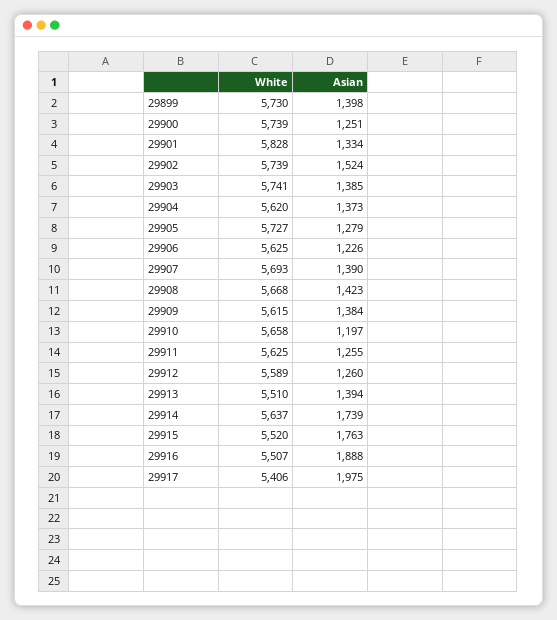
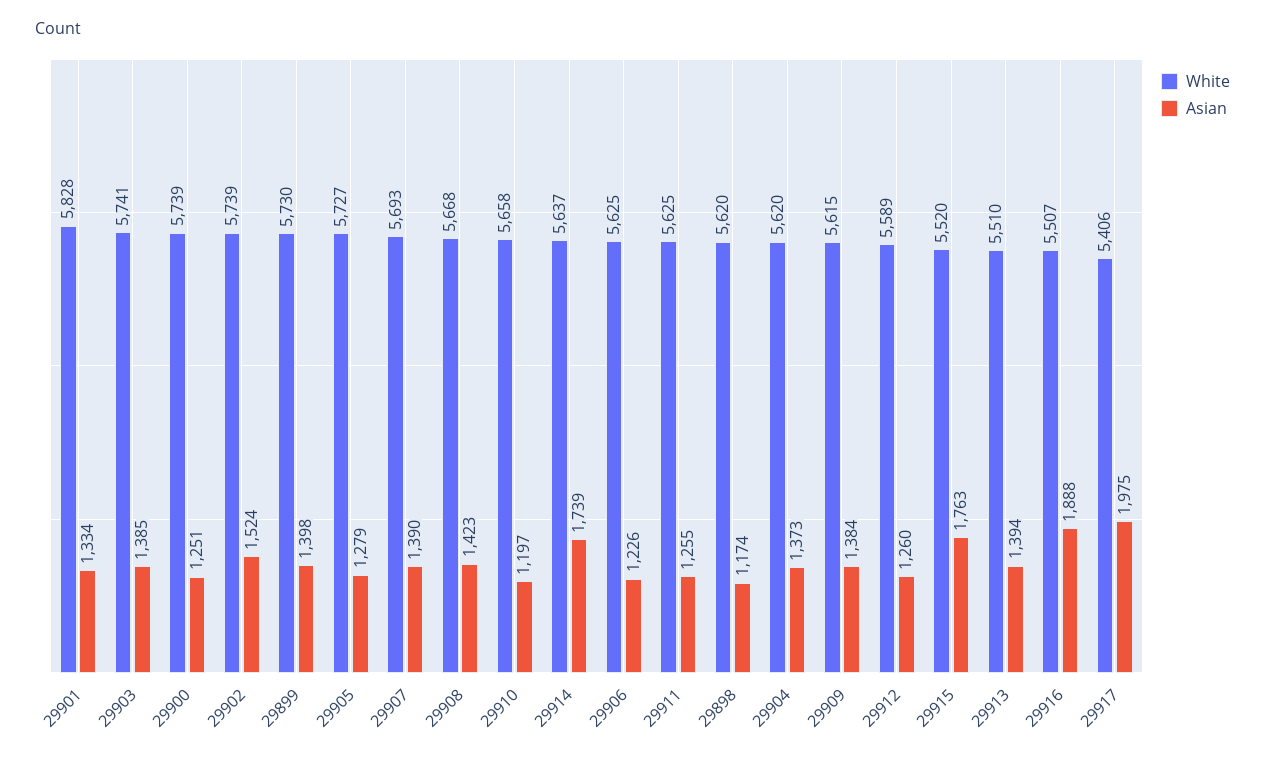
  {
    "White": {
      "29899": 5730,
      "29900": 5739,
      "29901": 5828,
      "29902": 5739,
      "29903": 5741,
      "29904": 5620,
      "29905": 5727,
      "29906": 5625,
      "29907": 5693,
      "29908": 5668,
      "29909": 5615,
      "29910": 5658,
      "29911": 5625,
      "29912": 5589,
      "29913": 5510,
      "29914": 5637,
      "29915": 5520,
      "29916": 5507,
-     "29917": 5406
+     "29917": 5406,
+     "29898": 5620
    },
    "Asian": {
      "29899": 1398,
      "29900": 1251,
      "29901": 1334,
      "29902": 1524,
      "29903": 1385,
      "29904": 1373,
      "29905": 1279,
      "29906": 1226,
      "29907": 1390,
      "29908": 1423,
      "29909": 1384,
      "29910": 1197,
      "29911": 1255,
      "29912": 1260,
      "29913": 1394,
      "29914": 1739,
      "29915": 1763,
      "29916": 1888,
-     "29917": 1975
+     "29917": 1975,
+     "29898": 1174
    }
  }

